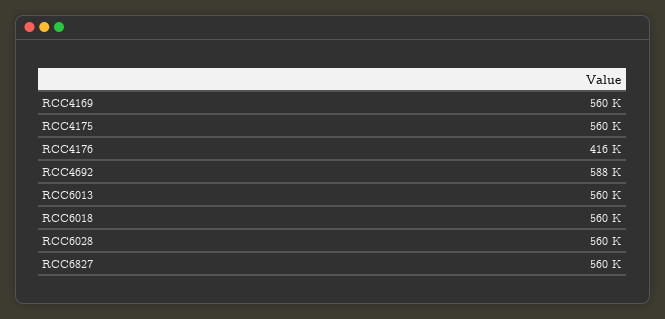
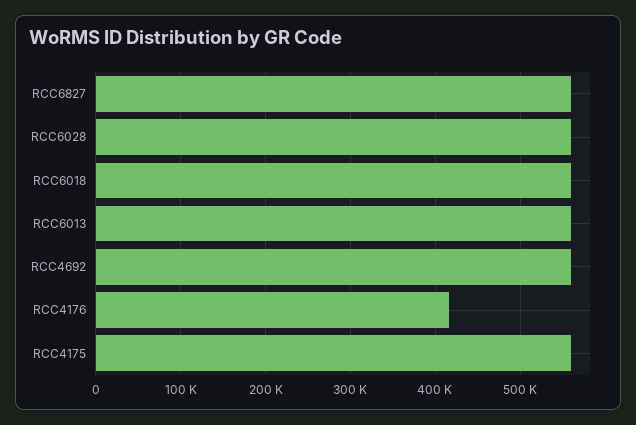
  {
-   "RCC4169": 560000,
    "RCC4175": 560000,
    "RCC4176": 416000,
-   "RCC4692": 588000,
+   "RCC4692": 560000,
    "RCC6013": 560000,
    "RCC6018": 560000,
    "RCC6028": 560000,
    "RCC6827": 560000
  }

